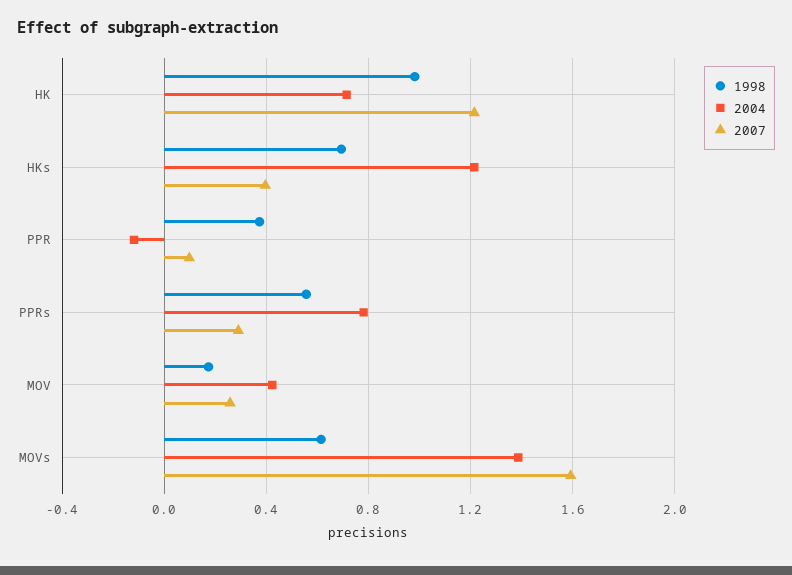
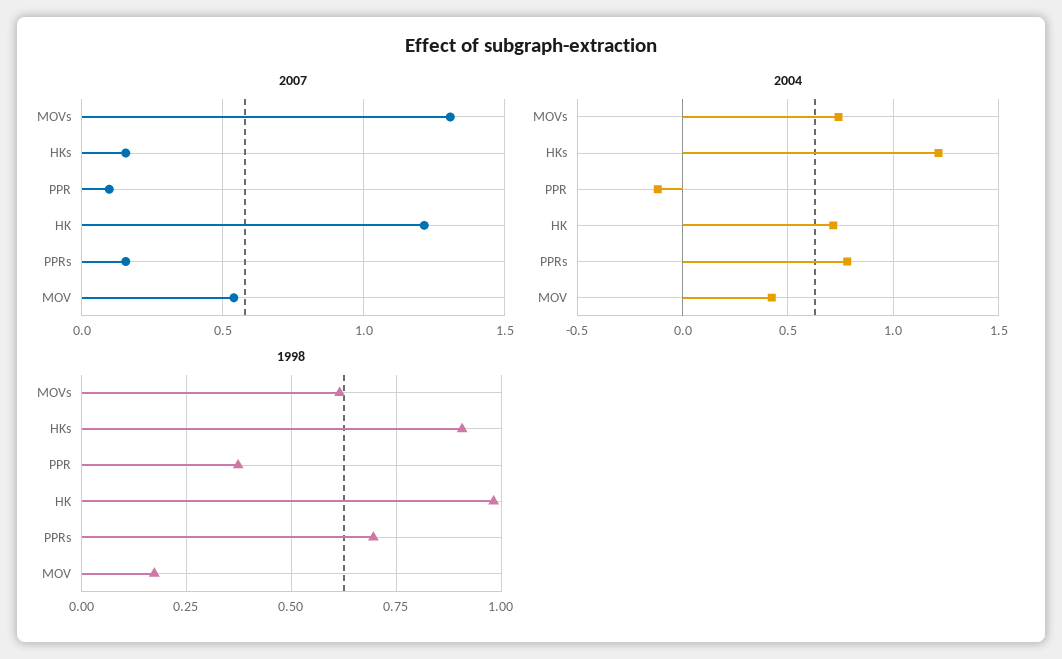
  {
    "1998": {
      "HK": 0.975,
-     "HKs": 0.7,
+     "HKs": 0.9,
      "PPR": 0.375,
-     "PPRs": 0.55,
+     "PPRs": 0.7,
      "MOV": 0.175,
      "MOVs": 0.625
    },
    "2004": {
      "HK": 0.7,
      "HKs": 1.2,
      "PPR": -0.1,
      "PPRs": 0.8,
      "MOV": 0.4,
-     "MOVs": 1.4
+     "MOVs": 0.75
    },
    "2007": {
      "HK": 1.2,
-     "HKs": 0.4,
+     "HKs": 0.15,
      "PPR": 0.1,
-     "PPRs": 0.3,
+     "PPRs": 0.15,
-     "MOV": 0.25,
+     "MOV": 0.55,
-     "MOVs": 1.6
+     "MOVs": 1.3
    }
  }

